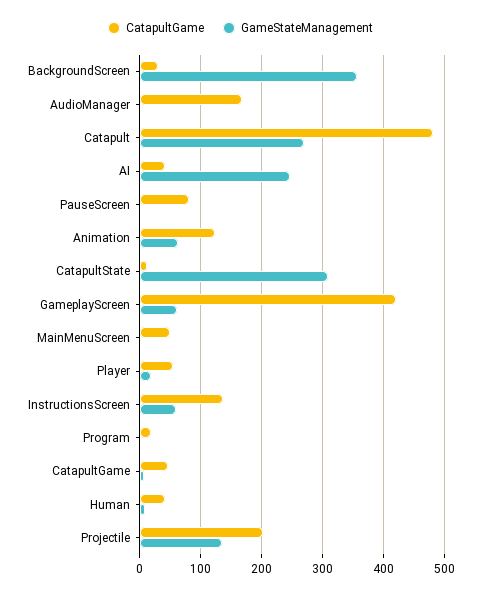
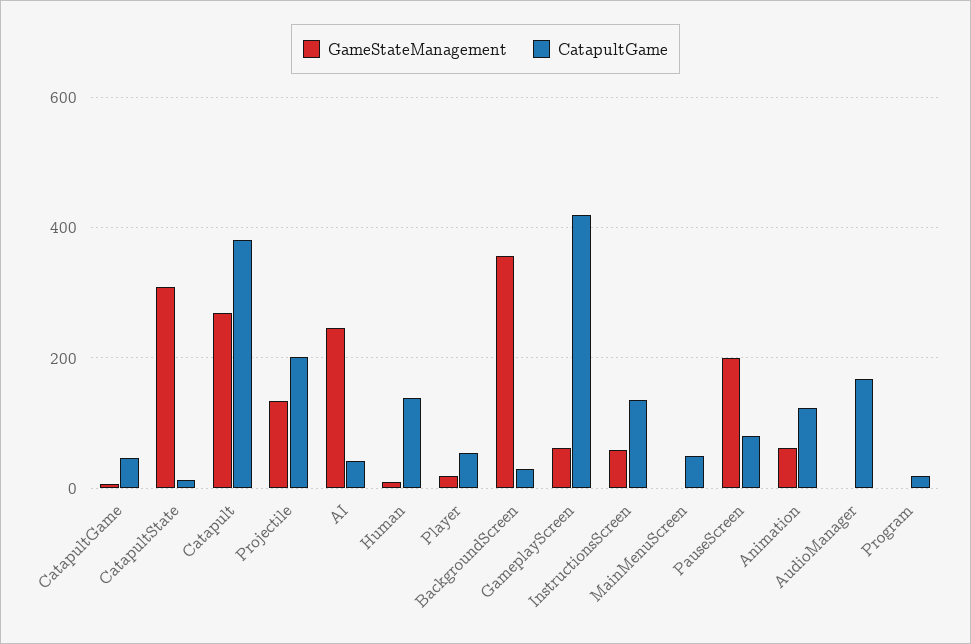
  {
    "CatapultGame": {
      "BackgroundScreen": 30,
      "AudioManager": 170,
-     "Catapult": 480,
+     "Catapult": 380,
      "AI": 40,
      "PauseScreen": 80,
      "Animation": 120,
      "CatapultState": 10,
      "GameplayScreen": 420,
      "MainMenuScreen": 50,
      "Player": 50,
      "InstructionsScreen": 140,
      "Program": 20,
      "CatapultGame": 50,
-     "Human": 40,
+     "Human": 140,
      "Projectile": 200
    },
    "GameStateManagement": {
      "BackgroundScreen": 360,
      "AudioManager": 0,
      "Catapult": 270,
      "AI": 250,
-     "PauseScreen": 0,
+     "PauseScreen": 200,
      "Animation": 60,
      "CatapultState": 310,
      "GameplayScreen": 60,
      "MainMenuScreen": 0,
      "Player": 20,
      "InstructionsScreen": 60,
      "Program": 0,
      "CatapultGame": 10,
      "Human": 10,
      "Projectile": 130
    }
  }

